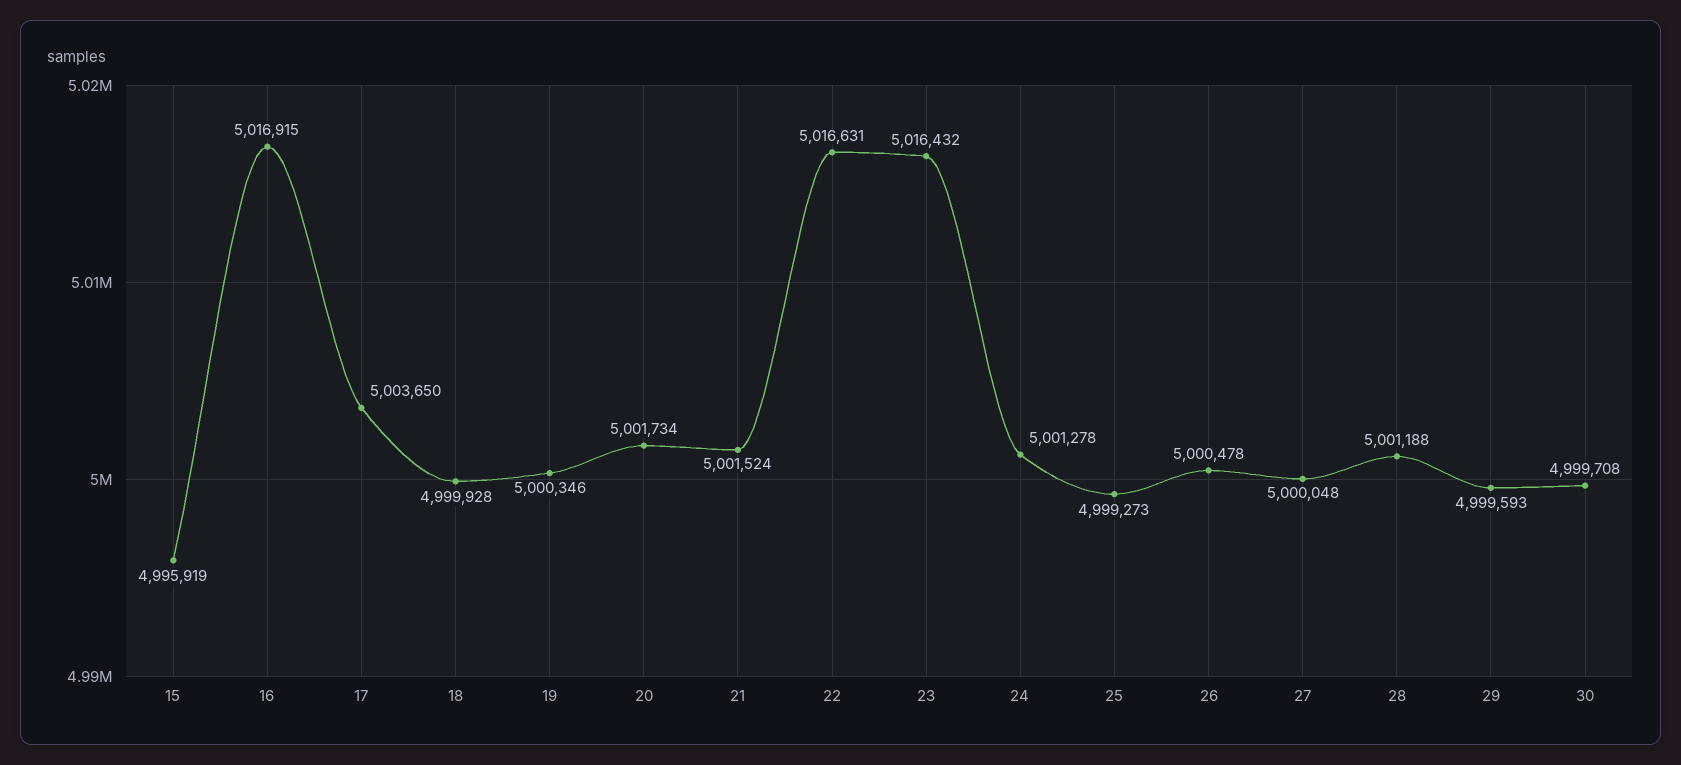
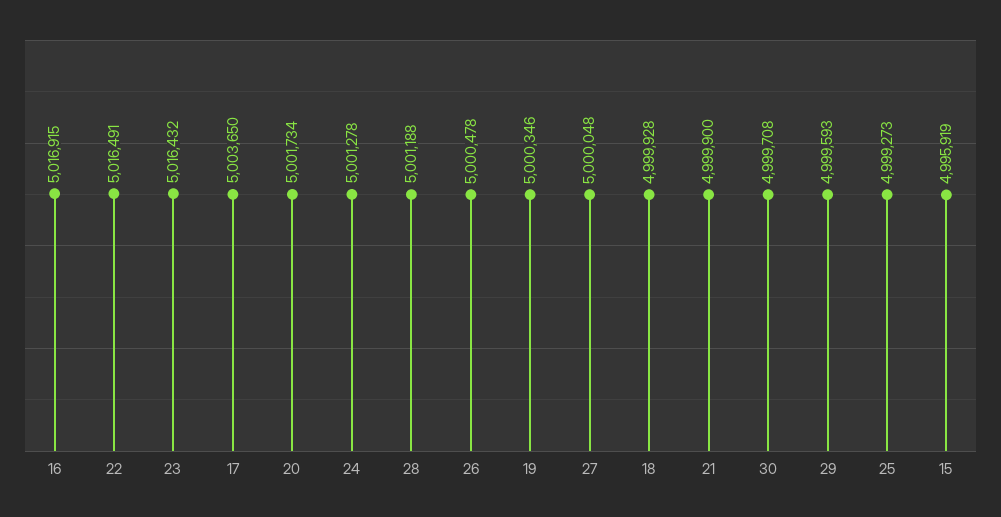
  {
    "15": 4995919,
    "16": 5016915,
    "17": 5003650,
    "18": 4999928,
    "19": 5000346,
    "20": 5001734,
-   "21": 5001524,
+   "21": 4999900,
-   "22": 5016631,
+   "22": 5016491,
    "23": 5016432,
    "24": 5001278,
    "25": 4999273,
    "26": 5000478,
    "27": 5000048,
    "28": 5001188,
    "29": 4999593,
    "30": 4999708
  }

